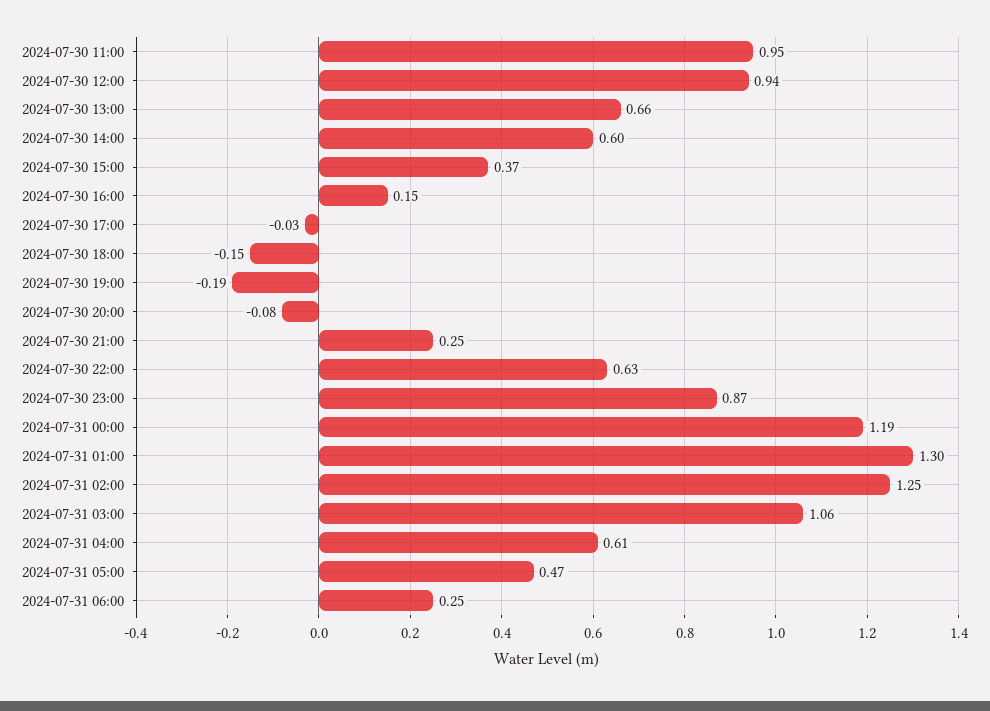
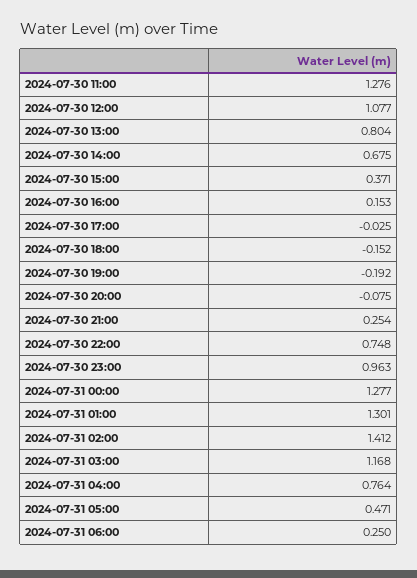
  {
-   "2024-07-30 11:00": 0.95,
+   "2024-07-30 11:00": 1.276,
-   "2024-07-30 12:00": 0.94,
+   "2024-07-30 12:00": 1.077,
-   "2024-07-30 13:00": 0.66,
+   "2024-07-30 13:00": 0.804,
-   "2024-07-30 14:00": 0.6,
+   "2024-07-30 14:00": 0.675,
    "2024-07-30 15:00": 0.371,
    "2024-07-30 16:00": 0.153,
    "2024-07-30 17:00": -0.025,
    "2024-07-30 18:00": -0.152,
    "2024-07-30 19:00": -0.192,
    "2024-07-30 20:00": -0.075,
    "2024-07-30 21:00": 0.254,
-   "2024-07-30 22:00": 0.63,
+   "2024-07-30 22:00": 0.748,
-   "2024-07-30 23:00": 0.87,
+   "2024-07-30 23:00": 0.963,
-   "2024-07-31 00:00": 1.19,
+   "2024-07-31 00:00": 1.277,
    "2024-07-31 01:00": 1.301,
-   "2024-07-31 02:00": 1.25,
+   "2024-07-31 02:00": 1.412,
-   "2024-07-31 03:00": 1.06,
+   "2024-07-31 03:00": 1.168,
-   "2024-07-31 04:00": 0.61,
+   "2024-07-31 04:00": 0.764,
    "2024-07-31 05:00": 0.471,
    "2024-07-31 06:00": 0.25
  }

